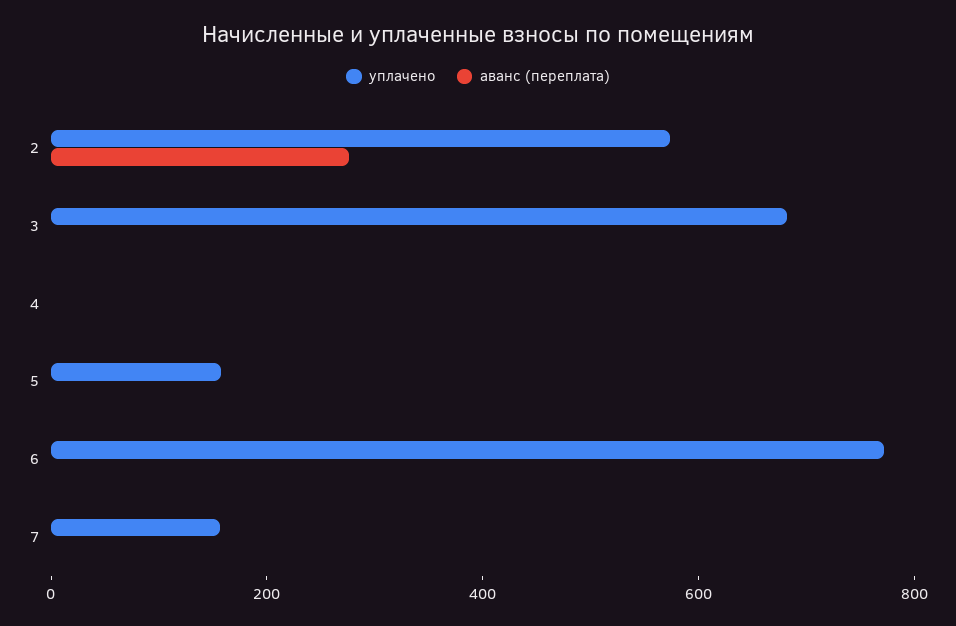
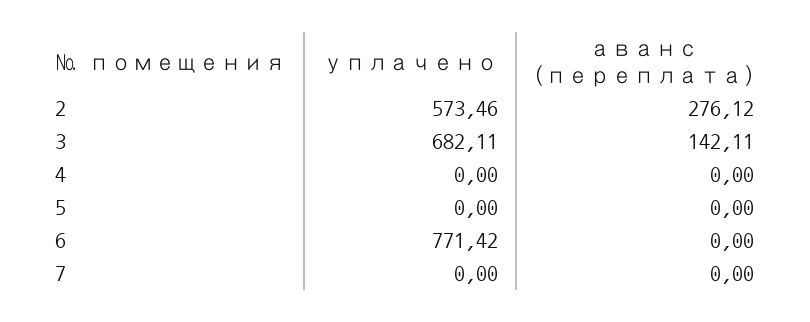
  {
    "уплачено": {
      "2": 573.46,
      "3": 682.11,
      "4": 0,
-     "5": 150,
+     "5": 0,
      "6": 771.42,
-     "7": 150
+     "7": 0
    },
    "аванс (переплата)": {
      "2": 276.12,
-     "3": 0,
+     "3": 142.11,
      "4": 0,
      "5": 0,
      "6": 0,
      "7": 0
    }
  }

